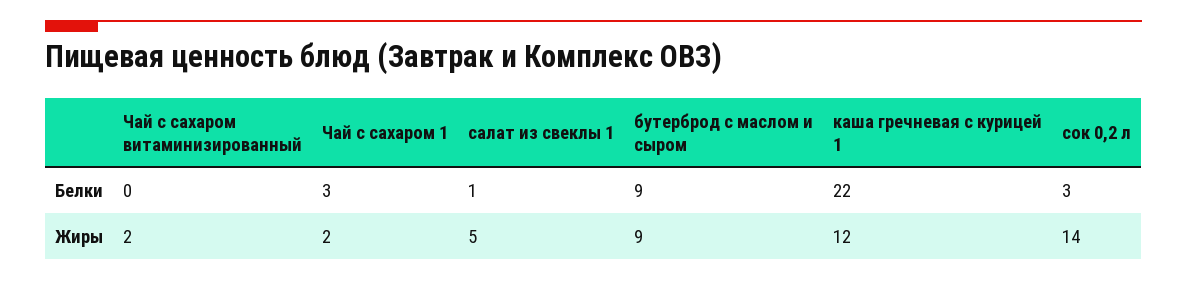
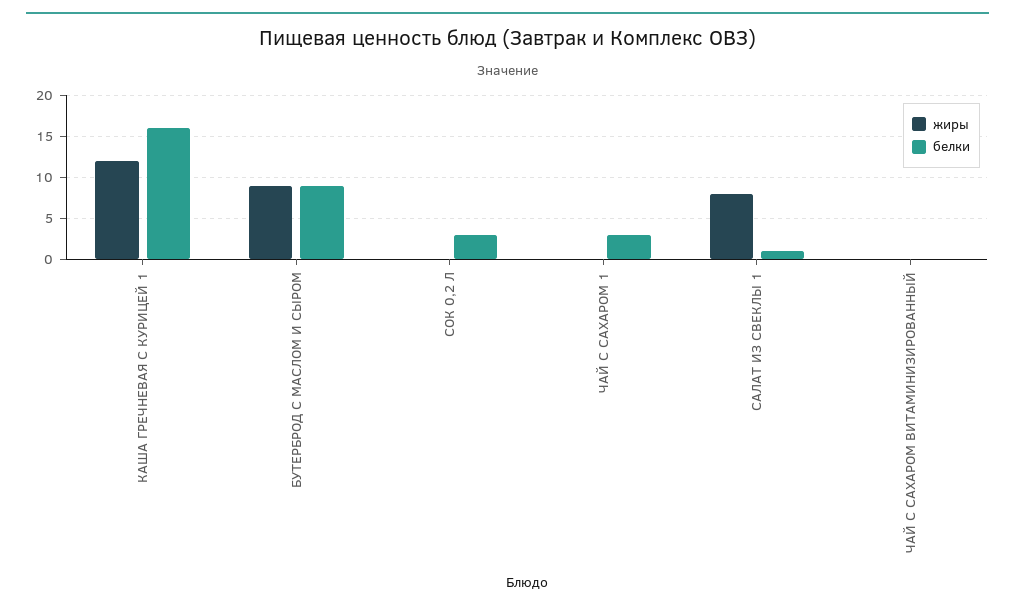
  {
    "Белки": {
      "Чай с сахаром витаминизированный": 0,
      "Чай с сахаром 1": 3,
      "салат из свеклы 1": 1,
      "бутерброд с маслом и сыром": 9,
-     "каша гречневая с курицей 1": 22,
+     "каша гречневая с курицей 1": 16,
      "сок 0,2 л": 3
    },
    "Жиры": {
-     "Чай с сахаром витаминизированный": 2,
+     "Чай с сахаром витаминизированный": 0,
-     "Чай с сахаром 1": 2,
+     "Чай с сахаром 1": 0,
-     "салат из свеклы 1": 5,
+     "салат из свеклы 1": 8,
      "бутерброд с маслом и сыром": 9,
      "каша гречневая с курицей 1": 12,
-     "сок 0,2 л": 14
+     "сок 0,2 л": 0
    }
  }

